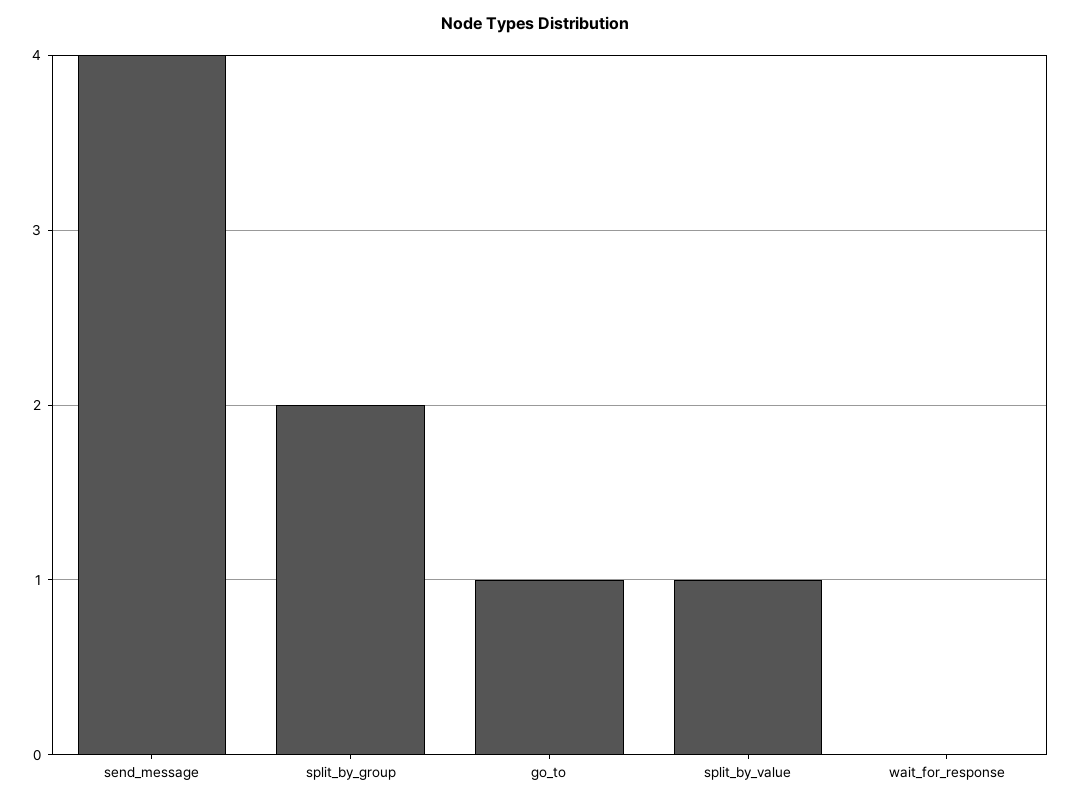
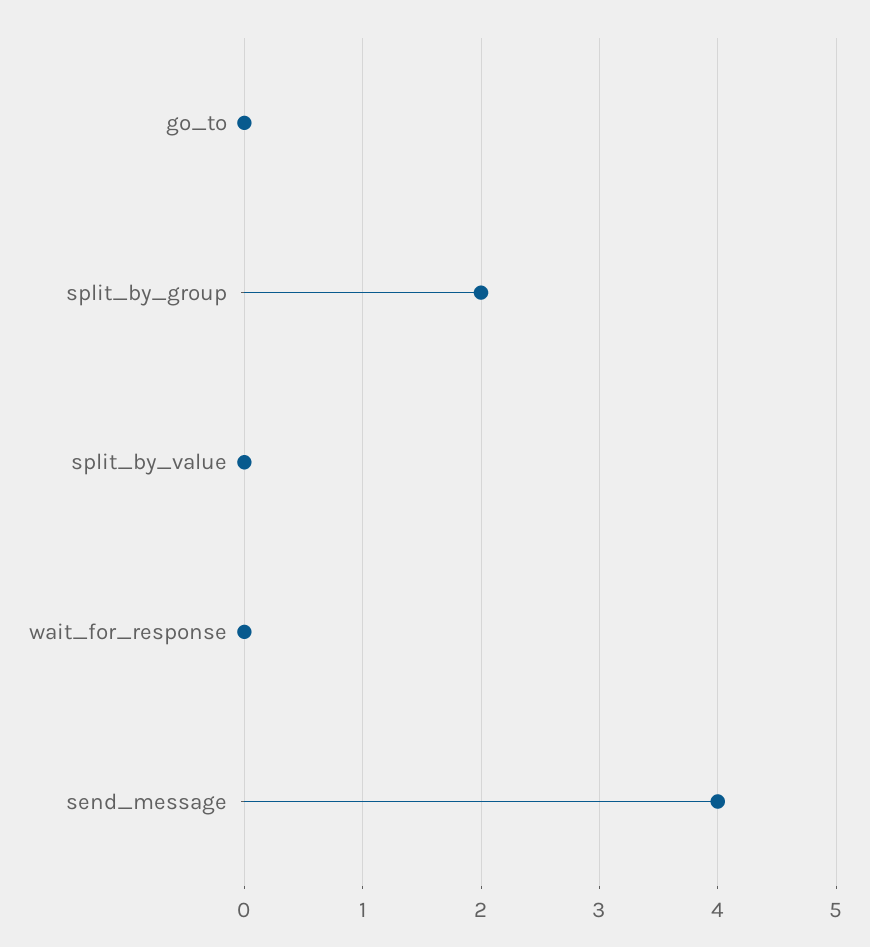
  {
    "send_message": 4,
    "split_by_group": 2,
-   "go_to": 1,
+   "go_to": 0,
-   "split_by_value": 1,
+   "split_by_value": 0,
    "wait_for_response": 0
  }

